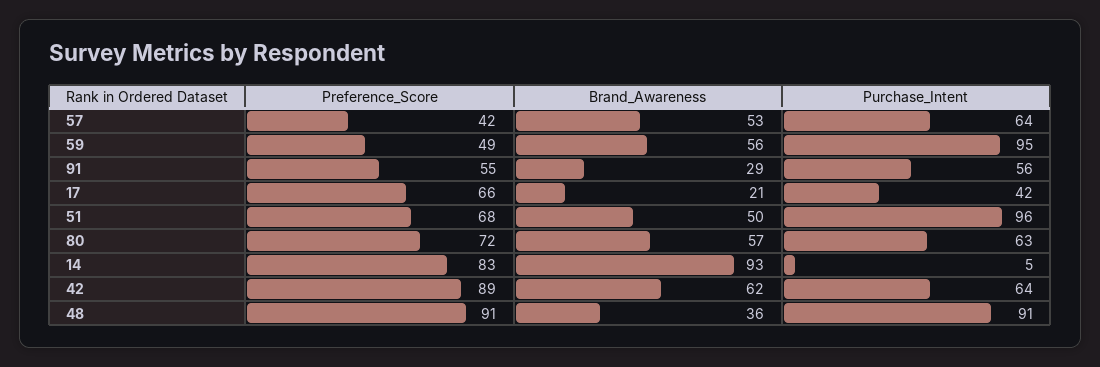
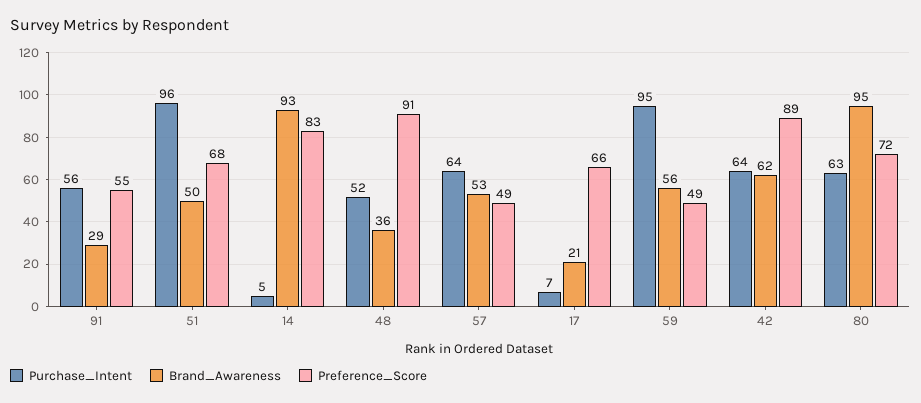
  {
    "Preference_Score": {
-     "57": 42,
+     "57": 49,
      "59": 49,
      "91": 55,
      "17": 66,
      "51": 68,
      "80": 72,
      "14": 83,
      "42": 89,
      "48": 91
    },
    "Brand_Awareness": {
      "57": 53,
      "59": 56,
      "91": 29,
      "17": 21,
      "51": 50,
-     "80": 57,
+     "80": 95,
      "14": 93,
      "42": 62,
      "48": 36
    },
    "Purchase_Intent": {
      "57": 64,
      "59": 95,
      "91": 56,
-     "17": 42,
+     "17": 7,
      "51": 96,
      "80": 63,
      "14": 5,
      "42": 64,
-     "48": 91
+     "48": 52
    }
  }

